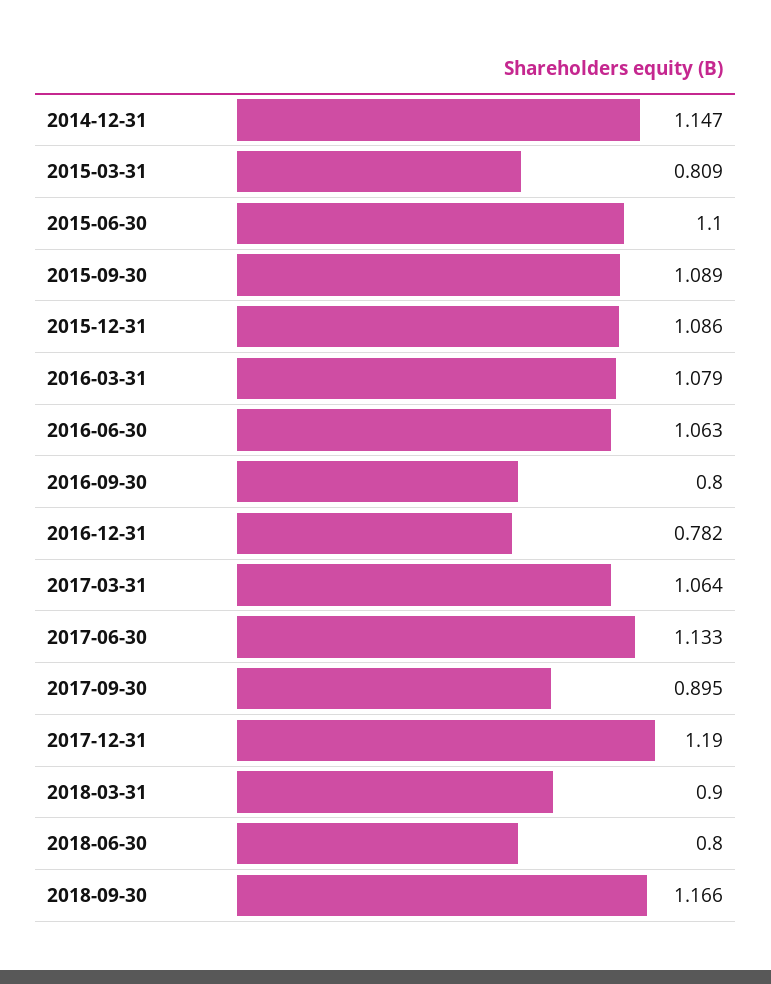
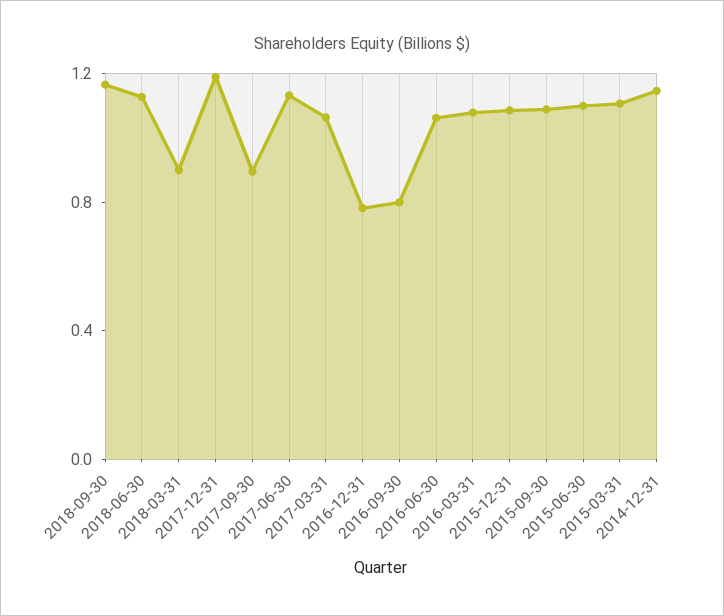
  {
    "2014-12-31": 1.147,
-   "2015-03-31": 0.809,
+   "2015-03-31": 1.1,
    "2015-06-30": 1.1,
    "2015-09-30": 1.089,
    "2015-12-31": 1.086,
    "2016-03-31": 1.079,
    "2016-06-30": 1.063,
    "2016-09-30": 0.8,
    "2016-12-31": 0.782,
    "2017-03-31": 1.064,
    "2017-06-30": 1.133,
    "2017-09-30": 0.895,
    "2017-12-31": 1.19,
    "2018-03-31": 0.9,
-   "2018-06-30": 0.8,
+   "2018-06-30": 1.1,
    "2018-09-30": 1.166
  }

